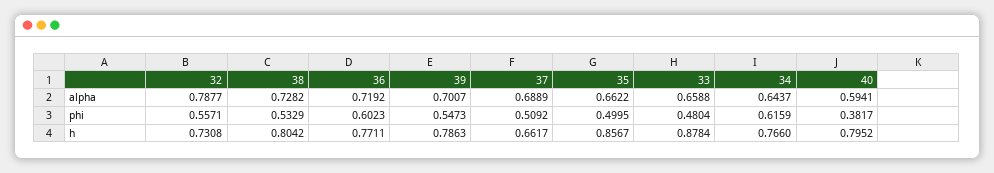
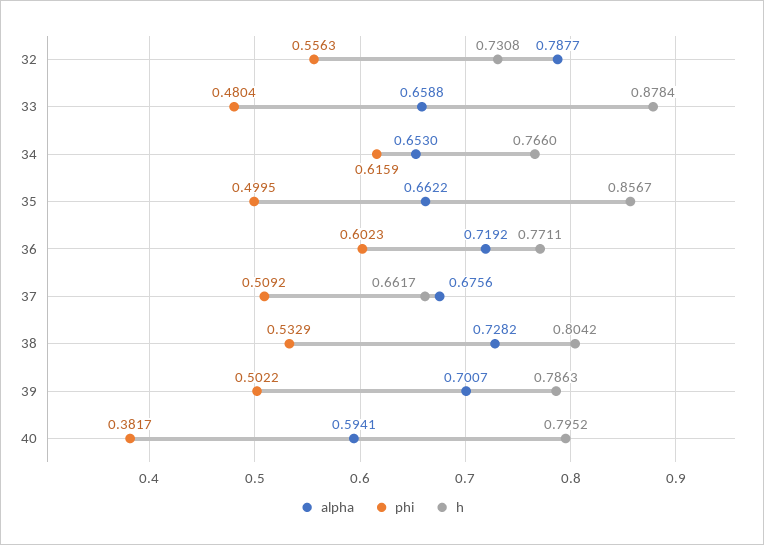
  {
    "alpha": {
      "32": 0.7877,
      "38": 0.7282,
      "36": 0.7192,
      "39": 0.7007,
-     "37": 0.6889,
+     "37": 0.6756,
      "35": 0.6622,
      "33": 0.6588,
-     "34": 0.6437,
+     "34": 0.653,
      "40": 0.5941
    },
    "phi": {
-     "32": 0.5571,
+     "32": 0.5563,
      "38": 0.5329,
      "36": 0.6023,
-     "39": 0.5473,
+     "39": 0.5022,
      "37": 0.5092,
      "35": 0.4995,
      "33": 0.4804,
      "34": 0.6159,
      "40": 0.3817
    },
    "h": {
      "32": 0.7308,
      "38": 0.8042,
      "36": 0.7711,
      "39": 0.7863,
      "37": 0.6617,
      "35": 0.8567,
      "33": 0.8784,
      "34": 0.766,
      "40": 0.7952
    }
  }

